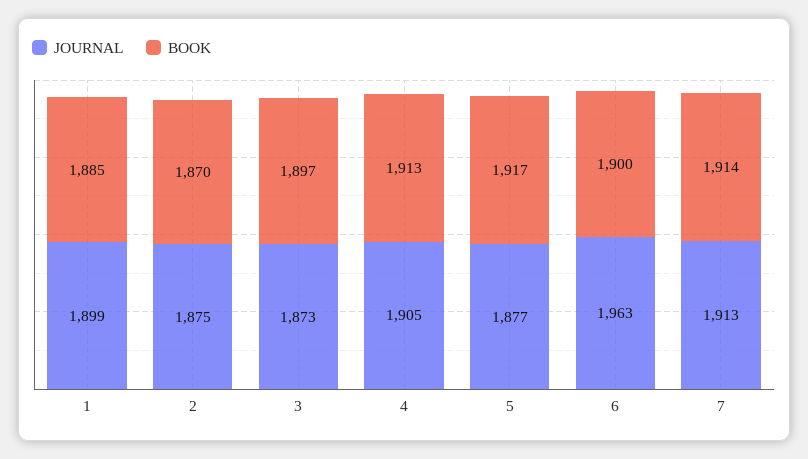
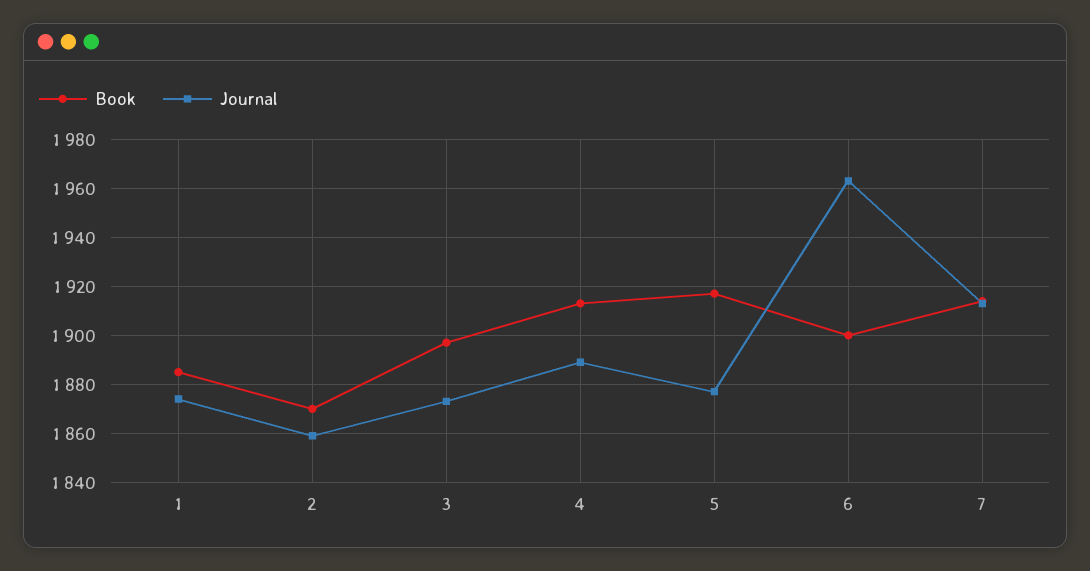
  {
    "JOURNAL": {
-     "1": 1899,
+     "1": 1875,
-     "2": 1875,
+     "2": 1860,
      "3": 1873,
-     "4": 1905,
+     "4": 1890,
      "5": 1877,
      "6": 1963,
      "7": 1913
    },
    "BOOK": {
      "1": 1885,
      "2": 1870,
      "3": 1897,
      "4": 1913,
      "5": 1917,
      "6": 1900,
      "7": 1914
    }
  }

